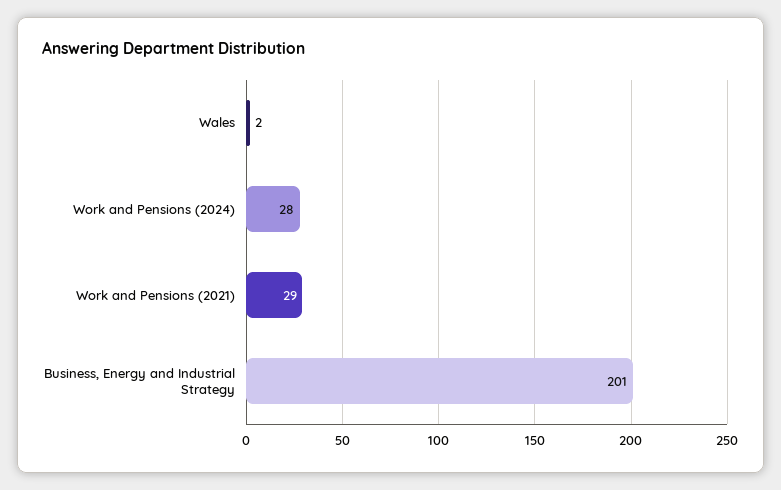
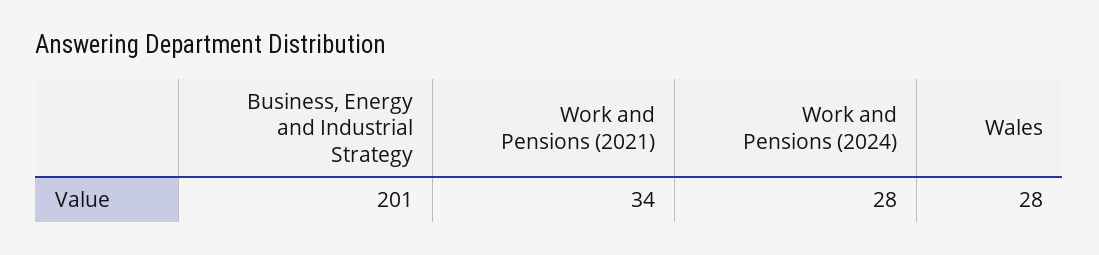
  {
-   "Wales": 2,
+   "Wales": 28,
    "Work and Pensions (2024)": 28,
-   "Work and Pensions (2021)": 29,
+   "Work and Pensions (2021)": 34,
    "Business, Energy and Industrial Strategy": 201
  }

